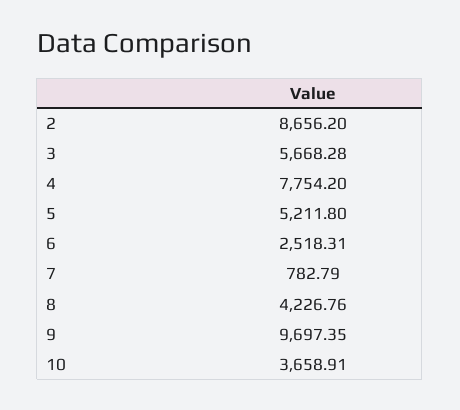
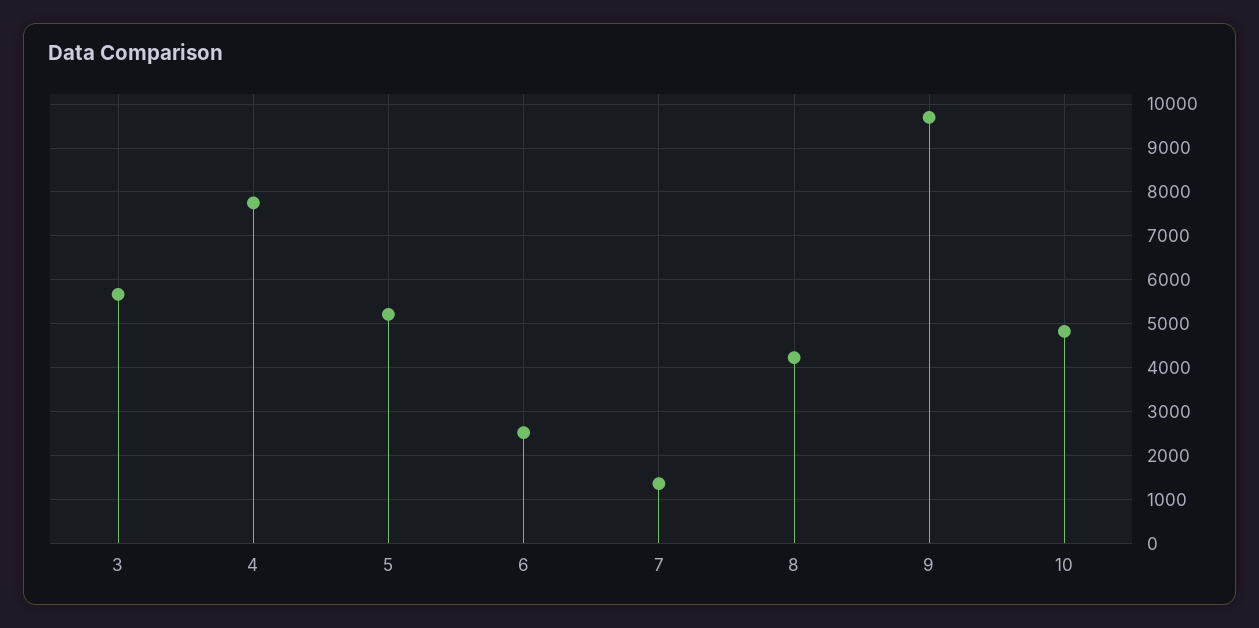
  {
-   "2": 8656.2,
    "3": 5668.28,
    "4": 7754.2,
    "5": 5211.8,
    "6": 2518.31,
-   "7": 782.79,
+   "7": 1400,
    "8": 4226.76,
    "9": 9697.35,
-   "10": 3658.91
+   "10": 4800
  }

